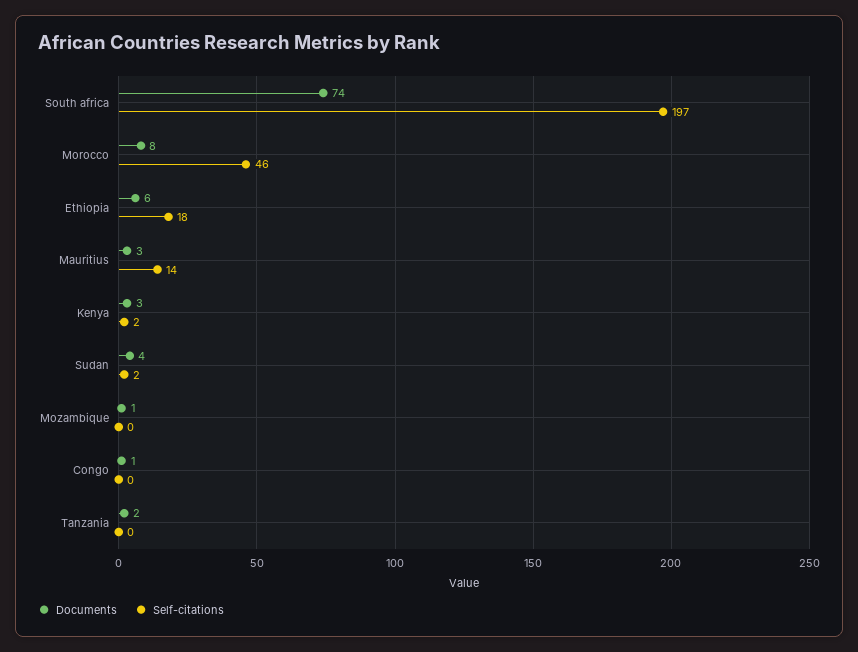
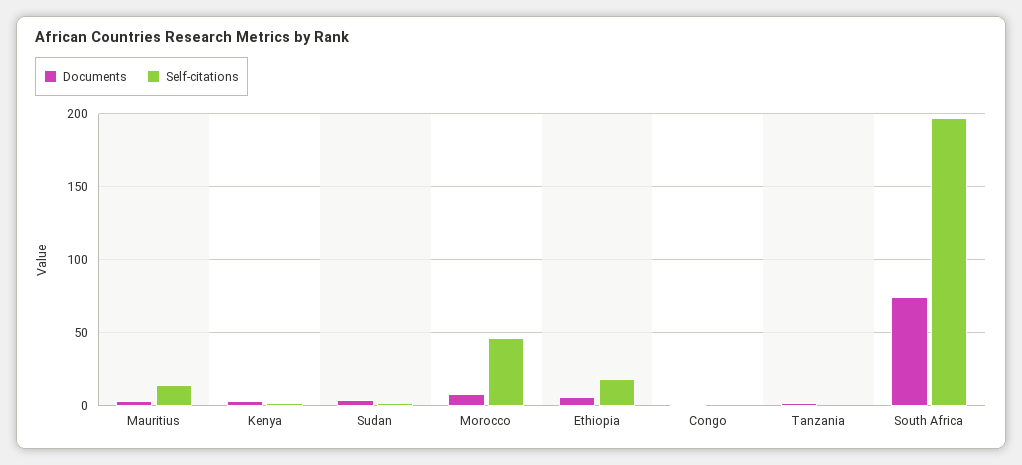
  {
    "Documents": {
      "South africa": 74,
      "Morocco": 8,
      "Ethiopia": 6,
      "Mauritius": 3,
      "Kenya": 3,
      "Sudan": 4,
-     "Mozambique": 1,
      "Congo": 1,
      "Tanzania": 2
    },
    "Self-citations": {
      "South africa": 197,
      "Morocco": 46,
      "Ethiopia": 18,
      "Mauritius": 14,
      "Kenya": 2,
      "Sudan": 2,
-     "Mozambique": 0,
      "Congo": 0,
      "Tanzania": 0
    }
  }

